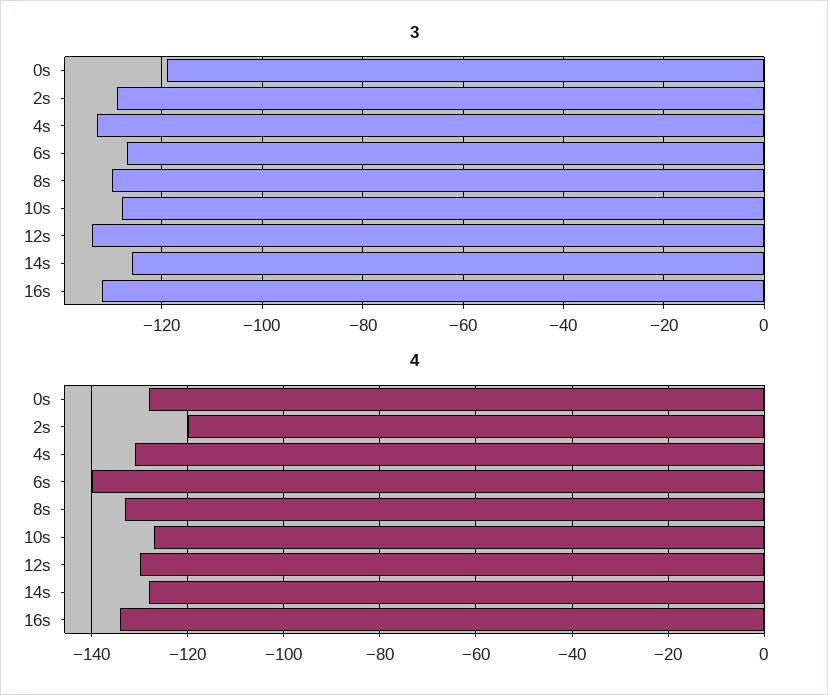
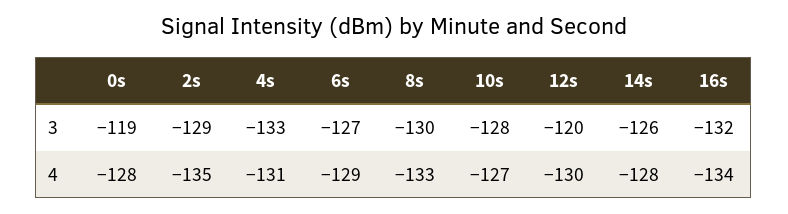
  {
    "3": {
      "0s": -119,
      "2s": -129,
      "4s": -133,
      "6s": -127,
      "8s": -130,
      "10s": -128,
-     "12s": -135,
+     "12s": -120,
      "14s": -126,
      "16s": -132
    },
    "4": {
      "0s": -128,
-     "2s": -120,
+     "2s": -135,
      "4s": -131,
-     "6s": -140,
+     "6s": -129,
      "8s": -133,
      "10s": -127,
      "12s": -130,
      "14s": -128,
      "16s": -134
    }
  }

